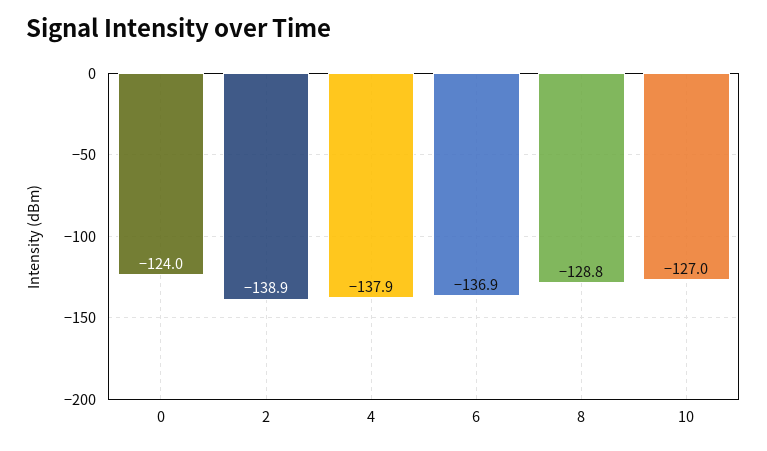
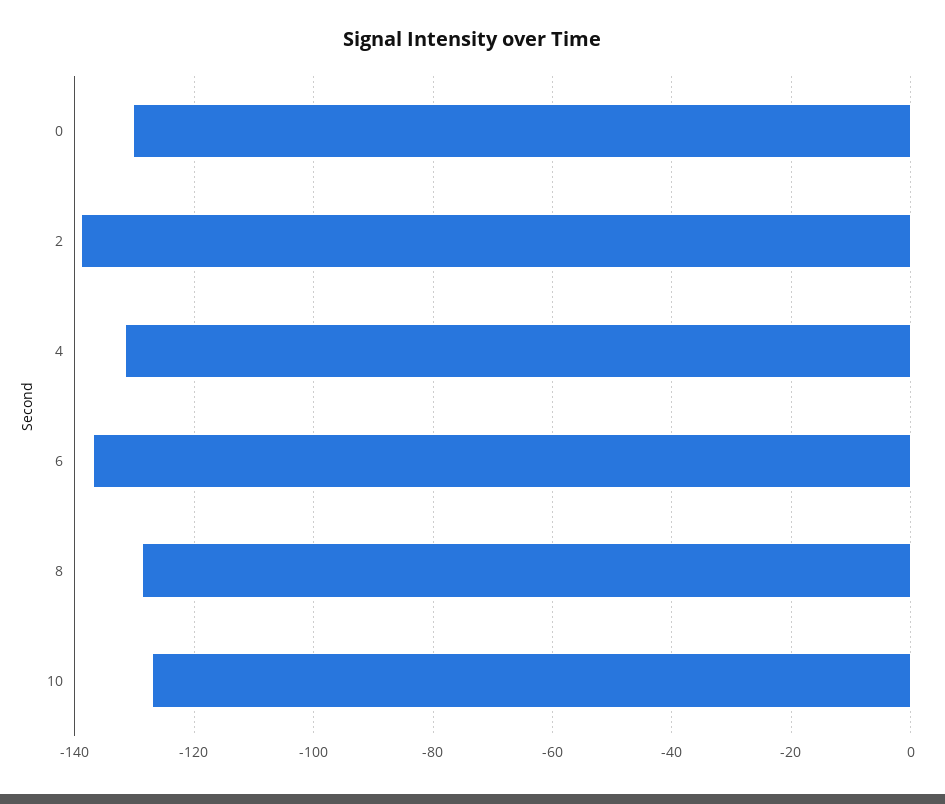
  {
-   "0": -124,
+   "0": -130,
    "2": -138.9,
-   "4": -137.9,
+   "4": -132,
    "6": -136.9,
    "8": -128.8,
    "10": -127
  }

